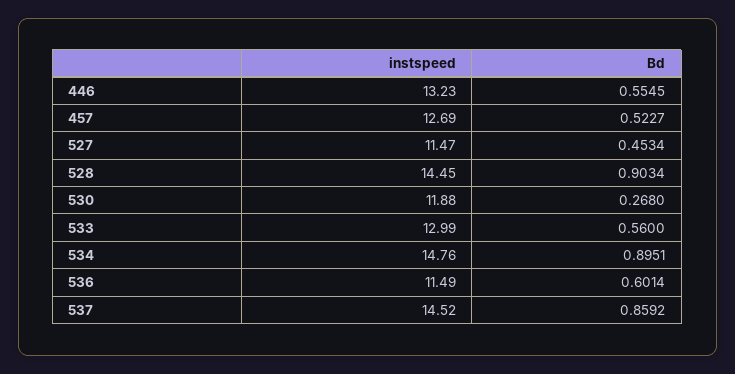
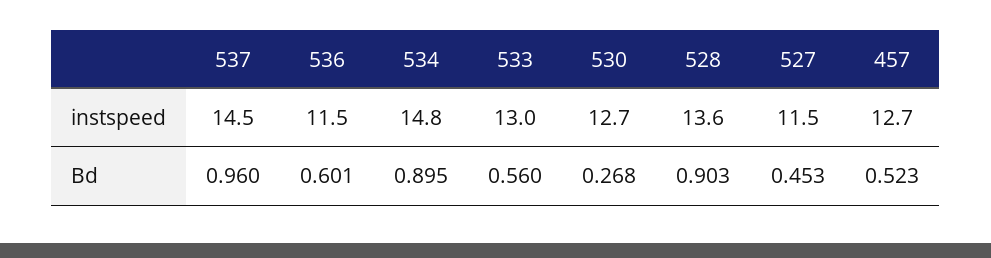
  {
    "instspeed": {
-     "446": 13.23,
      "457": 12.69,
      "527": 11.47,
-     "528": 14.45,
+     "528": 13.6,
-     "530": 11.88,
+     "530": 12.7,
      "533": 12.99,
      "534": 14.76,
      "536": 11.49,
      "537": 14.52
    },
    "Bd": {
-     "446": 0.5545,
      "457": 0.5227,
      "527": 0.4534,
      "528": 0.9034,
      "530": 0.268,
      "533": 0.56,
      "534": 0.8951,
      "536": 0.6014,
-     "537": 0.8592
+     "537": 0.96
    }
  }

